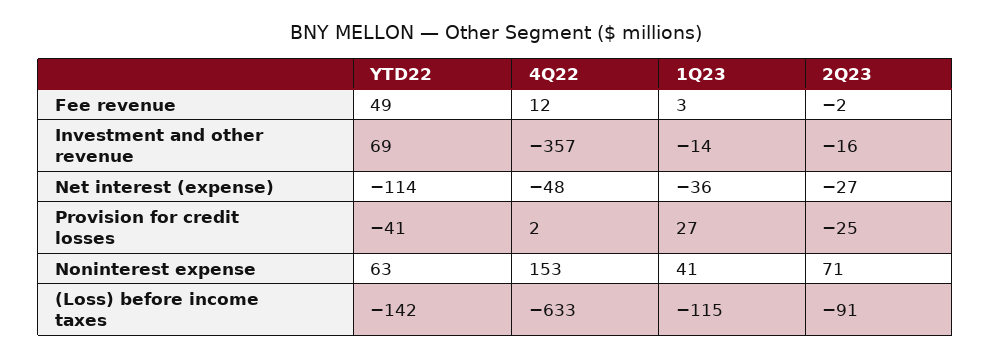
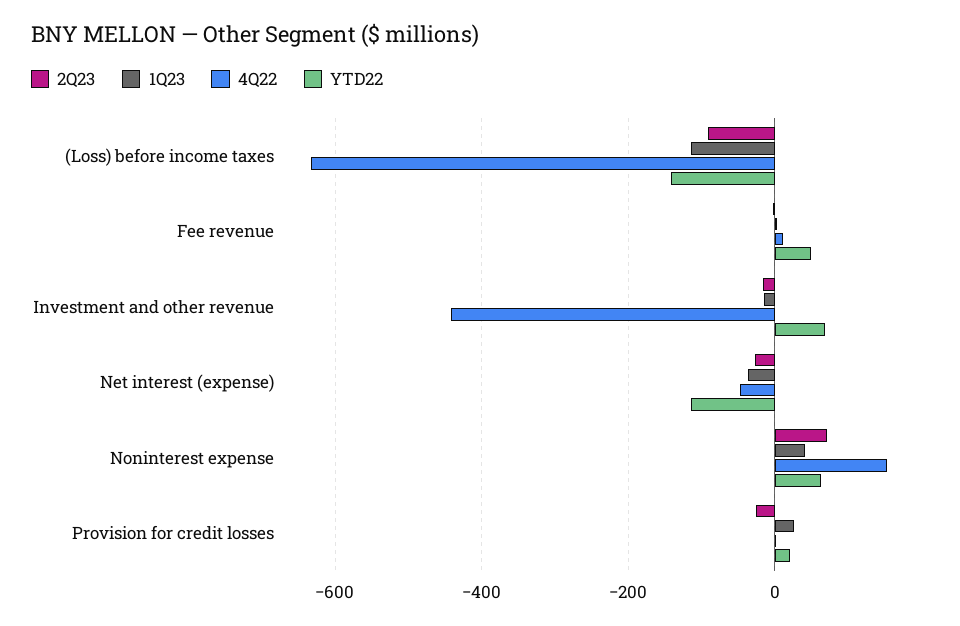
  {
    "YTD22": {
      "Fee revenue": 49,
      "Investment and other revenue": 69,
      "Net interest (expense)": -114,
-     "Provision for credit losses": -41,
+     "Provision for credit losses": 20,
      "Noninterest expense": 63,
      "(Loss) before income taxes": -142
    },
    "4Q22": {
      "Fee revenue": 12,
-     "Investment and other revenue": -357,
+     "Investment and other revenue": -440,
      "Net interest (expense)": -48,
      "Provision for credit losses": 2,
      "Noninterest expense": 153,
      "(Loss) before income taxes": -633
    },
    "1Q23": {
      "Fee revenue": 3,
      "Investment and other revenue": -14,
      "Net interest (expense)": -36,
      "Provision for credit losses": 27,
      "Noninterest expense": 41,
      "(Loss) before income taxes": -115
    },
    "2Q23": {
      "Fee revenue": -2,
      "Investment and other revenue": -16,
      "Net interest (expense)": -27,
      "Provision for credit losses": -25,
      "Noninterest expense": 71,
      "(Loss) before income taxes": -91
    }
  }

